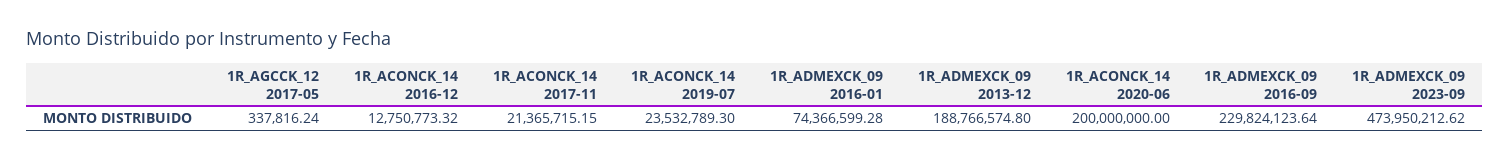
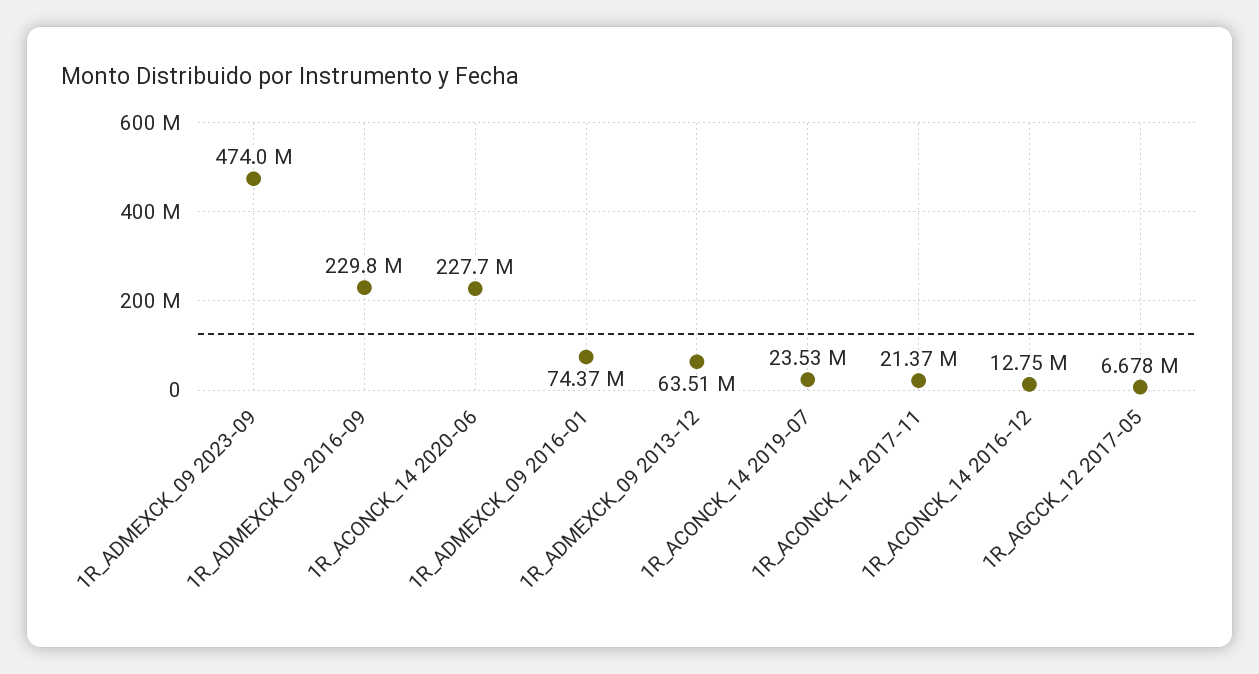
  {
-   "1R_AGCCK_12 2017-05": 337816.24,
+   "1R_AGCCK_12 2017-05": 6678000,
    "1R_ACONCK_14 2016-12": 12750773.32,
    "1R_ACONCK_14 2017-11": 21365715.15,
    "1R_ACONCK_14 2019-07": 23532789.3,
    "1R_ADMEXCK_09 2016-01": 74366599.28,
-   "1R_ADMEXCK_09 2013-12": 188766574.8,
+   "1R_ADMEXCK_09 2013-12": 63510000,
-   "1R_ACONCK_14 2020-06": 200000000,
+   "1R_ACONCK_14 2020-06": 227700000,
    "1R_ADMEXCK_09 2016-09": 229824123.64,
    "1R_ADMEXCK_09 2023-09": 473950212.62
  }

